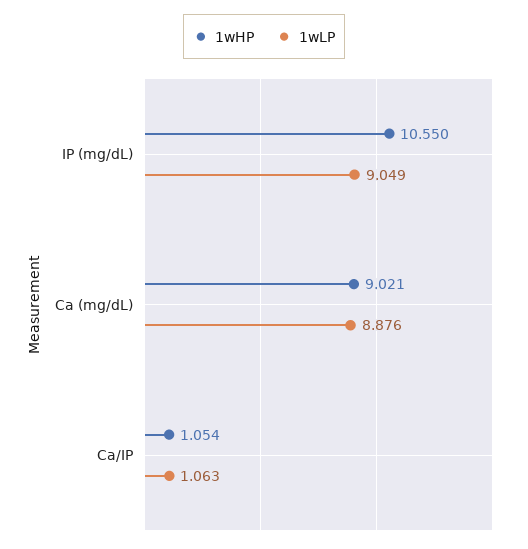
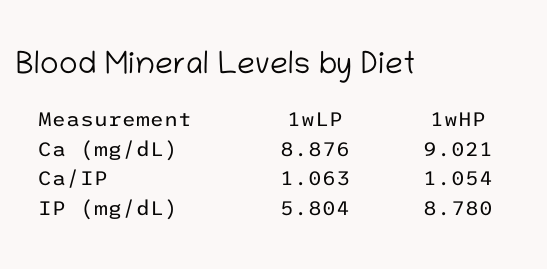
  {
    "1wHP": {
-     "IP (mg/dL)": 10.55,
+     "IP (mg/dL)": 8.78,
      "Ca (mg/dL)": 9.021,
      "Ca/IP": 1.054
    },
    "1wLP": {
-     "IP (mg/dL)": 9.049,
+     "IP (mg/dL)": 5.804,
      "Ca (mg/dL)": 8.876,
      "Ca/IP": 1.063
    }
  }

